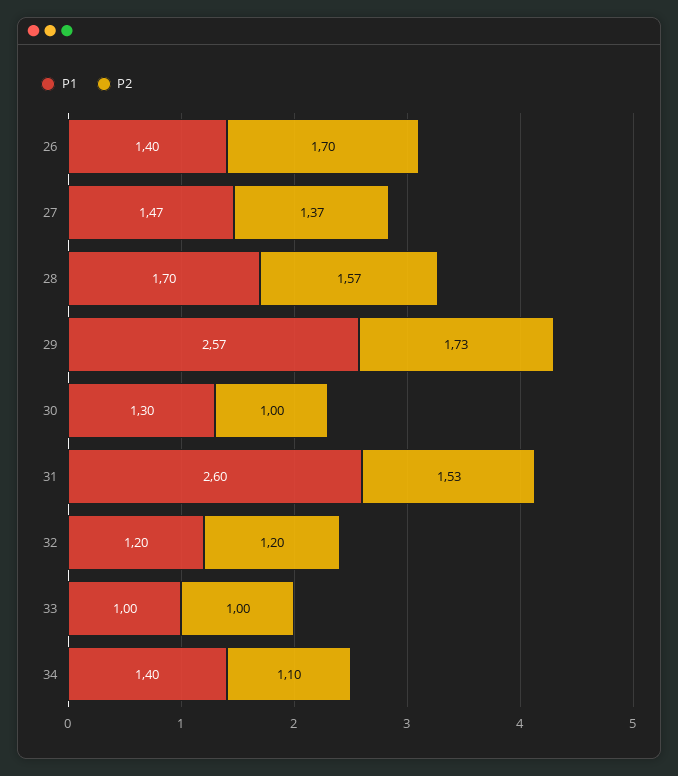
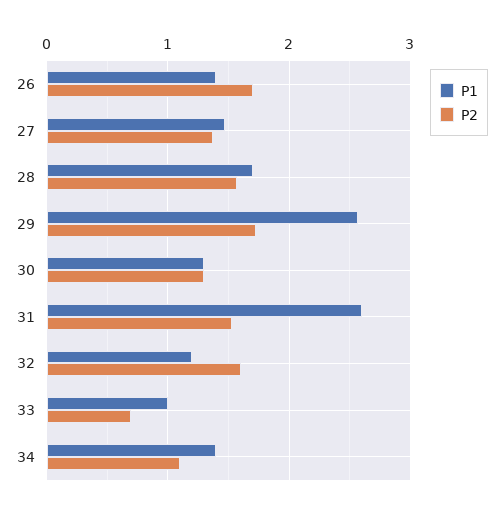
  {
    "P1": {
      "26": 1.4,
      "27": 1.47,
      "28": 1.7,
      "29": 2.57,
      "30": 1.3,
      "31": 2.6,
      "32": 1.2,
      "33": 1,
      "34": 1.4
    },
    "P2": {
      "26": 1.7,
      "27": 1.37,
      "28": 1.57,
      "29": 1.73,
-     "30": 1,
+     "30": 1.3,
      "31": 1.53,
-     "32": 1.2,
+     "32": 1.6,
-     "33": 1,
+     "33": 0.7,
      "34": 1.1
    }
  }

